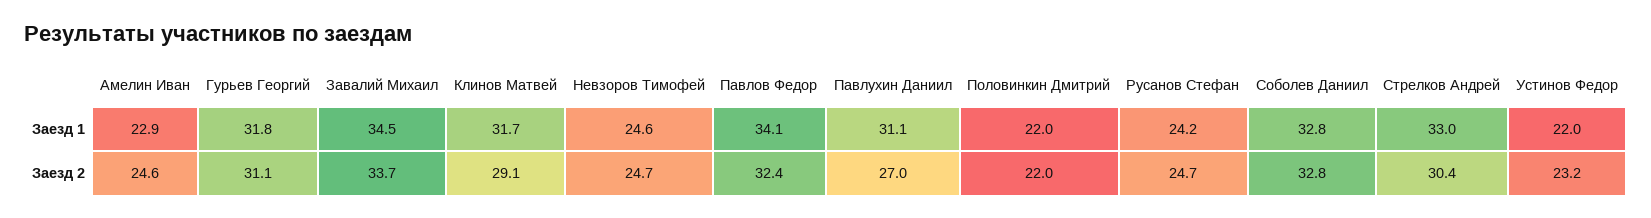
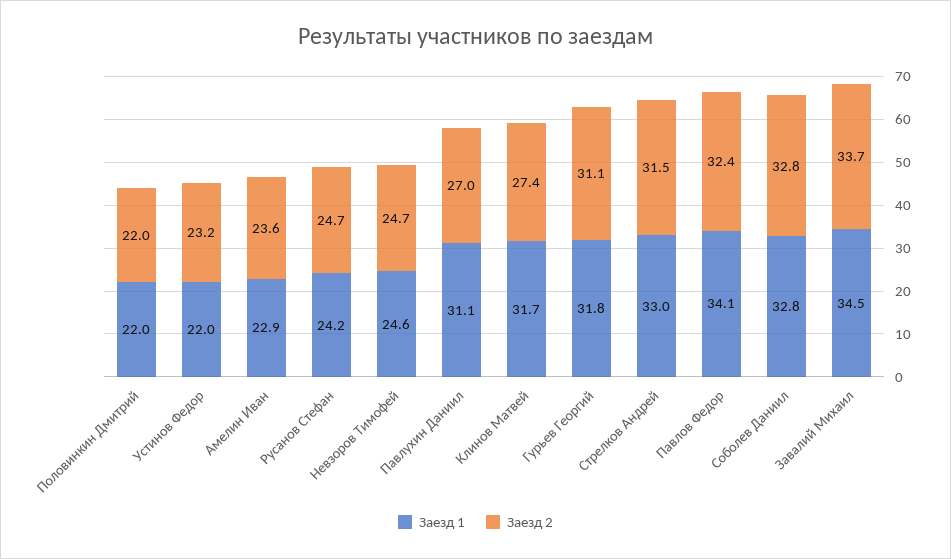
  {
    "Заезд 1": {
      "Амелин Иван": 22.9,
      "Гурьев Георгий": 31.8,
      "Завалий Михаил": 34.5,
      "Клинов Матвей": 31.7,
      "Невзоров Тимофей": 24.6,
      "Павлов Федор": 34.1,
      "Павлухин Даниил": 31.1,
      "Половинкин Дмитрий": 22,
      "Русанов Стефан": 24.2,
      "Соболев Даниил": 32.8,
      "Стрелков Андрей": 33,
      "Устинов Федор": 22
    },
    "Заезд 2": {
-     "Амелин Иван": 24.6,
+     "Амелин Иван": 23.6,
      "Гурьев Георгий": 31.1,
      "Завалий Михаил": 33.7,
-     "Клинов Матвей": 29.1,
+     "Клинов Матвей": 27.4,
      "Невзоров Тимофей": 24.7,
      "Павлов Федор": 32.4,
      "Павлухин Даниил": 27,
      "Половинкин Дмитрий": 22,
      "Русанов Стефан": 24.7,
      "Соболев Даниил": 32.8,
-     "Стрелков Андрей": 30.4,
+     "Стрелков Андрей": 31.5,
      "Устинов Федор": 23.2
    }
  }

